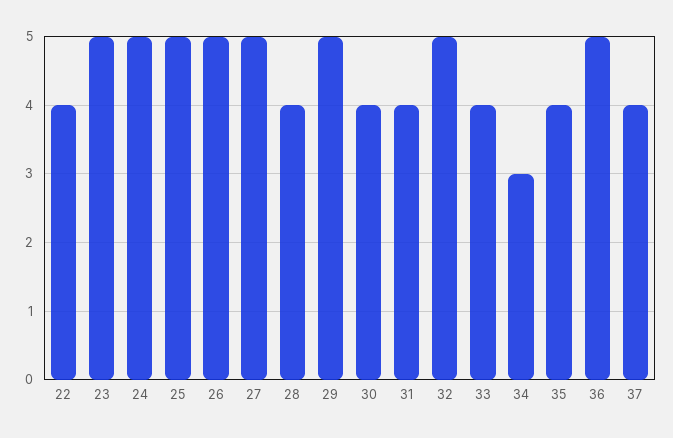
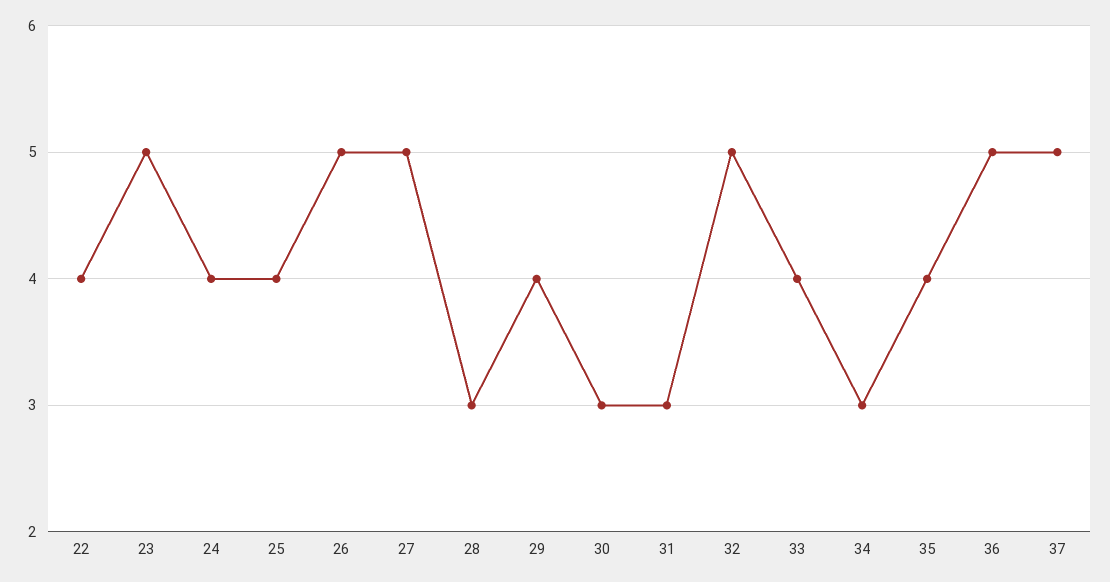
  {
    "22": 4,
    "23": 5,
-   "24": 5,
+   "24": 4,
-   "25": 5,
+   "25": 4,
    "26": 5,
    "27": 5,
-   "28": 4,
+   "28": 3,
-   "29": 5,
+   "29": 4,
-   "30": 4,
+   "30": 3,
-   "31": 4,
+   "31": 3,
    "32": 5,
    "33": 4,
    "34": 3,
    "35": 4,
    "36": 5,
-   "37": 4
+   "37": 5
  }

